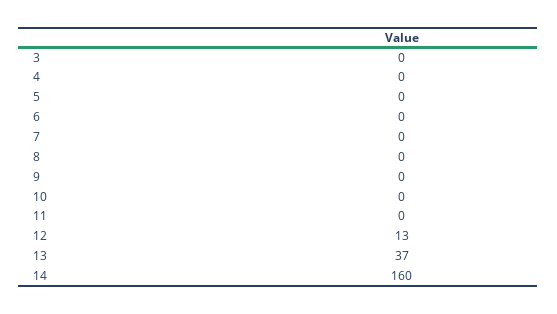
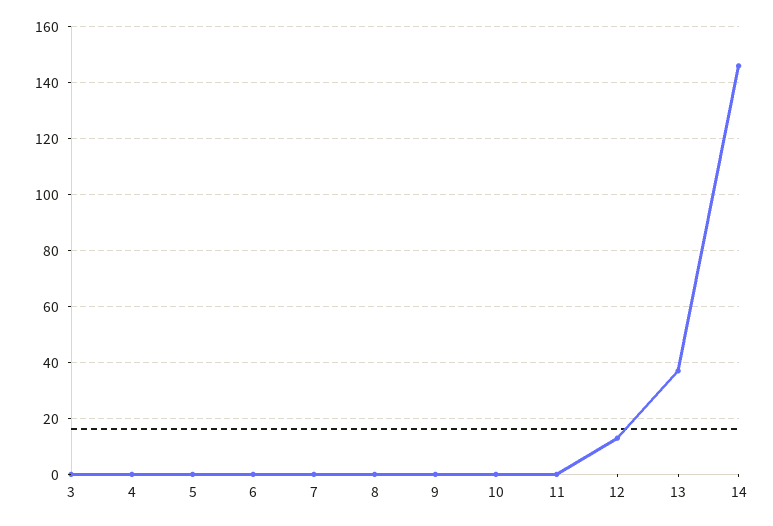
  {
    "3": 0,
    "4": 0,
    "5": 0,
    "6": 0,
    "7": 0,
    "8": 0,
    "9": 0,
    "10": 0,
    "11": 0,
    "12": 13,
    "13": 37,
-   "14": 160
+   "14": 145
  }

